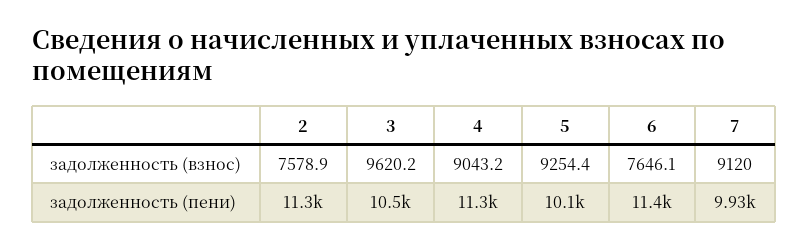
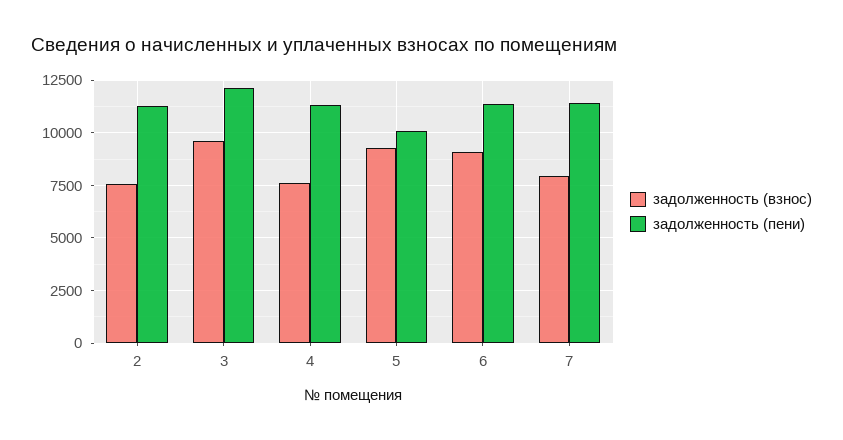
  {
    "задолженность (взнос)": {
      "2": 7578.9,
      "3": 9620.2,
-     "4": 9043.2,
+     "4": 7500,
      "5": 9254.4,
-     "6": 7646.1,
+     "6": 9000,
-     "7": 9120
+     "7": 8000
    },
    "задолженность (пени)": {
      "2": 11300,
-     "3": 10500,
+     "3": 12000,
      "4": 11300,
      "5": 10100,
      "6": 11400,
-     "7": 9930
+     "7": 11500
    }
  }

